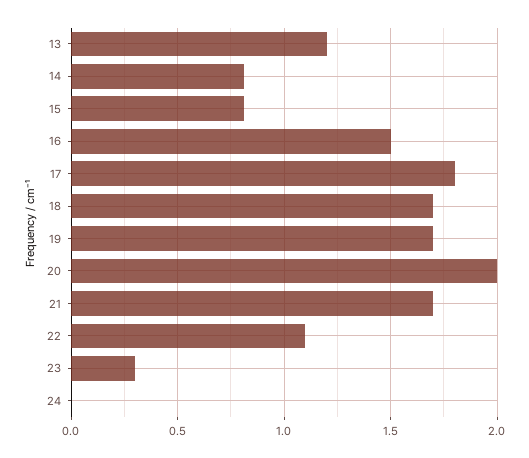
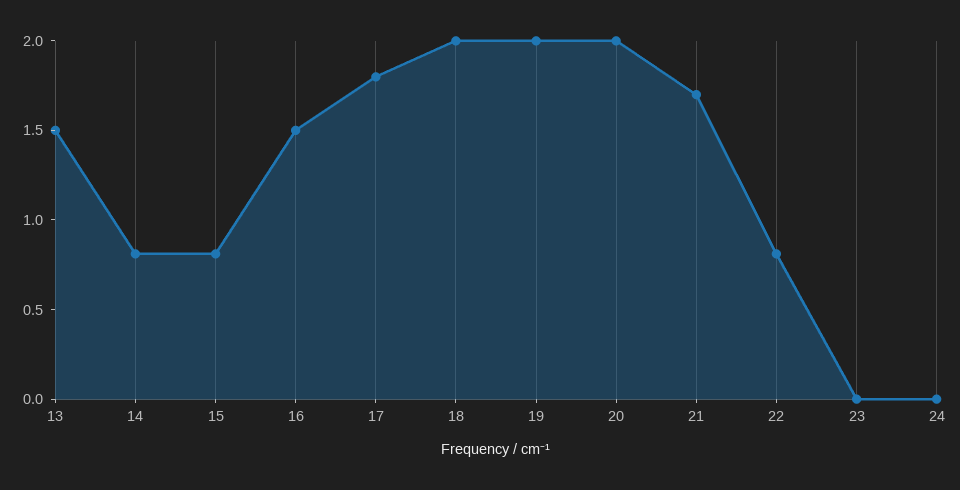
  {
-   "13": 1.2,
+   "13": 1.5,
    "14": 0.8,
    "15": 0.8,
    "16": 1.5,
    "17": 1.8,
-   "18": 1.7,
+   "18": 2,
-   "19": 1.7,
+   "19": 2,
    "20": 2,
    "21": 1.7,
-   "22": 1.1,
+   "22": 0.8,
-   "23": 0.3,
+   "23": 0,
    "24": 0
  }

